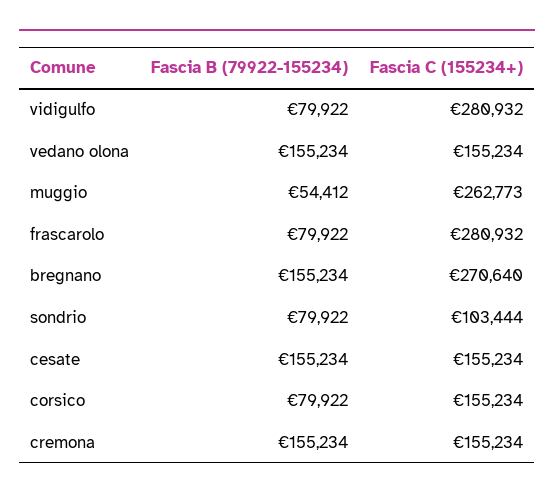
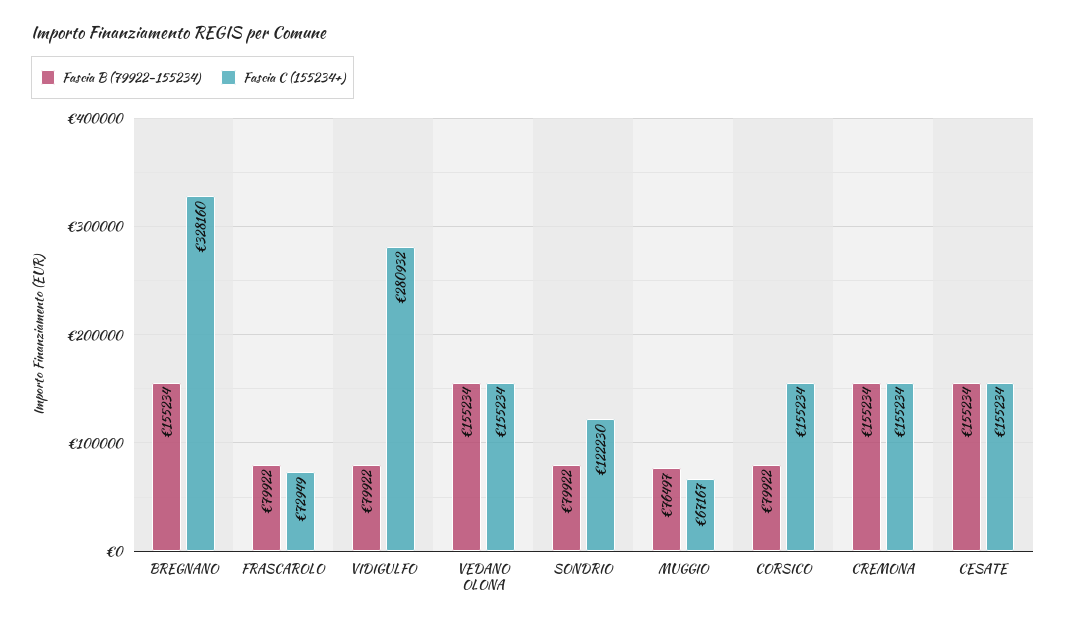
  {
    "Fascia B (79922-155234)": {
      "vidigulfo": 79922,
      "vedano olona": 155234,
-     "muggio": 54412,
+     "muggio": 76497,
      "frascarolo": 79922,
      "bregnano": 155234,
      "sondrio": 79922,
      "cesate": 155234,
      "corsico": 79922,
      "cremona": 155234
    },
    "Fascia C (155234+)": {
      "vidigulfo": 280932,
      "vedano olona": 155234,
-     "muggio": 262773,
+     "muggio": 67167,
-     "frascarolo": 280932,
+     "frascarolo": 72949,
-     "bregnano": 270640,
+     "bregnano": 328160,
-     "sondrio": 103444,
+     "sondrio": 122230,
      "cesate": 155234,
      "corsico": 155234,
      "cremona": 155234
    }
  }

